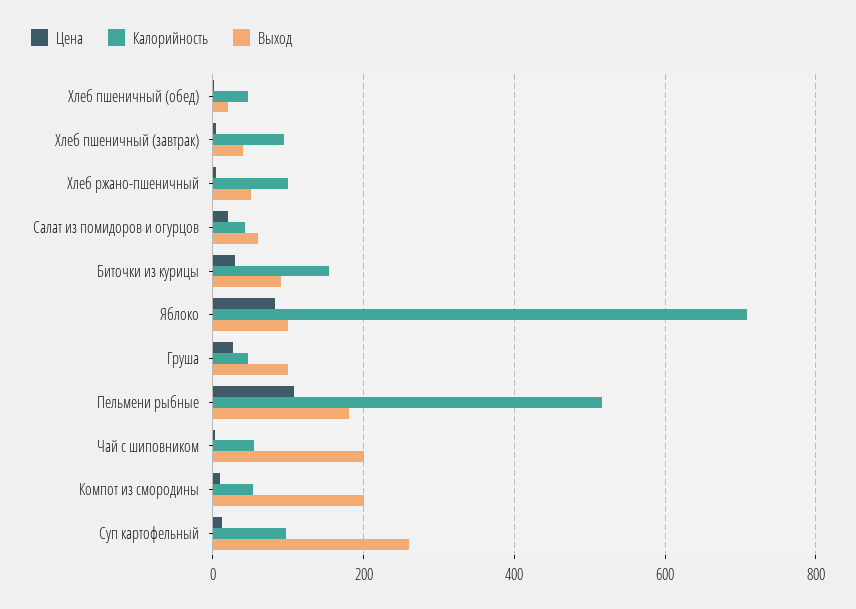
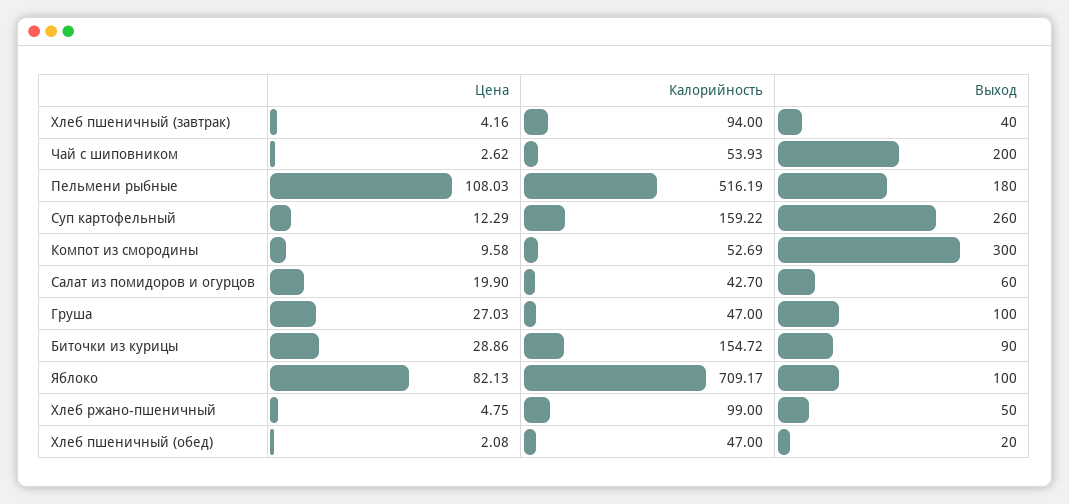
  {
    "Цена": {
      "Хлеб пшеничный (обед)": 2.08,
      "Хлеб пшеничный (завтрак)": 4.16,
      "Хлеб ржано-пшеничный": 4.75,
      "Салат из помидоров и огурцов": 19.9,
      "Биточки из курицы": 28.86,
      "Яблоко": 82.13,
      "Груша": 27.03,
      "Пельмени рыбные": 108.03,
      "Чай с шиповником": 2.62,
      "Компот из смородины": 9.58,
      "Суп картофельный": 12.29
    },
    "Калорийность": {
      "Хлеб пшеничный (обед)": 47,
      "Хлеб пшеничный (завтрак)": 94,
      "Хлеб ржано-пшеничный": 99,
      "Салат из помидоров и огурцов": 42.7,
      "Биточки из курицы": 154.72,
      "Яблоко": 709.17,
      "Груша": 47,
      "Пельмени рыбные": 516.19,
      "Чай с шиповником": 53.93,
      "Компот из смородины": 52.69,
-     "Суп картофельный": 100
+     "Суп картофельный": 159.22
    },
    "Выход": {
      "Хлеб пшеничный (обед)": 20,
      "Хлеб пшеничный (завтрак)": 40,
      "Хлеб ржано-пшеничный": 50,
      "Салат из помидоров и огурцов": 60,
      "Биточки из курицы": 90,
      "Яблоко": 100,
      "Груша": 100,
      "Пельмени рыбные": 180,
      "Чай с шиповником": 200,
-     "Компот из смородины": 200,
+     "Компот из смородины": 300,
      "Суп картофельный": 260
    }
  }

